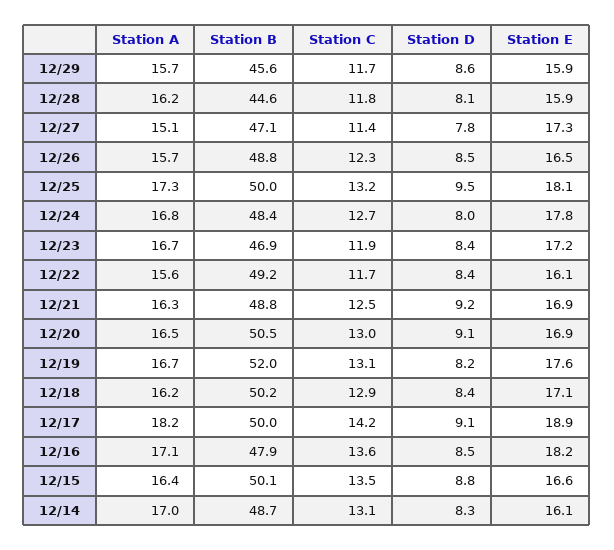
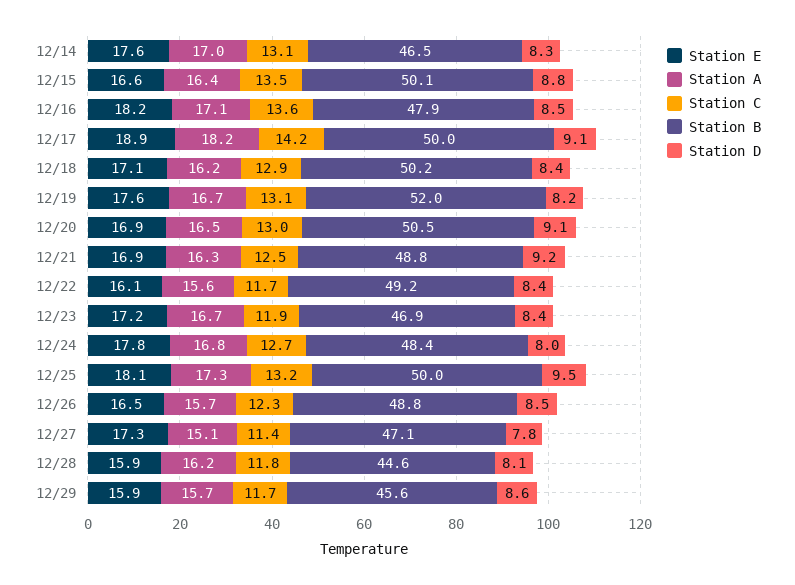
  {
    "Station A": {
      "12/29": 15.7,
      "12/28": 16.2,
      "12/27": 15.1,
      "12/26": 15.7,
      "12/25": 17.3,
      "12/24": 16.8,
      "12/23": 16.7,
      "12/22": 15.6,
      "12/21": 16.3,
      "12/20": 16.5,
      "12/19": 16.7,
      "12/18": 16.2,
      "12/17": 18.2,
      "12/16": 17.1,
      "12/15": 16.4,
      "12/14": 17
    },
    "Station B": {
      "12/29": 45.6,
      "12/28": 44.6,
      "12/27": 47.1,
      "12/26": 48.8,
      "12/25": 50,
      "12/24": 48.4,
      "12/23": 46.9,
      "12/22": 49.2,
      "12/21": 48.8,
      "12/20": 50.5,
      "12/19": 52,
      "12/18": 50.2,
      "12/17": 50,
      "12/16": 47.9,
      "12/15": 50.1,
-     "12/14": 48.7
+     "12/14": 46.5
    },
    "Station C": {
      "12/29": 11.7,
      "12/28": 11.8,
      "12/27": 11.4,
      "12/26": 12.3,
      "12/25": 13.2,
      "12/24": 12.7,
      "12/23": 11.9,
      "12/22": 11.7,
      "12/21": 12.5,
      "12/20": 13,
      "12/19": 13.1,
      "12/18": 12.9,
      "12/17": 14.2,
      "12/16": 13.6,
      "12/15": 13.5,
      "12/14": 13.1
    },
    "Station D": {
      "12/29": 8.6,
      "12/28": 8.1,
      "12/27": 7.8,
      "12/26": 8.5,
      "12/25": 9.5,
      "12/24": 8,
      "12/23": 8.4,
      "12/22": 8.4,
      "12/21": 9.2,
      "12/20": 9.1,
      "12/19": 8.2,
      "12/18": 8.4,
      "12/17": 9.1,
      "12/16": 8.5,
      "12/15": 8.8,
      "12/14": 8.3
    },
    "Station E": {
      "12/29": 15.9,
      "12/28": 15.9,
      "12/27": 17.3,
      "12/26": 16.5,
      "12/25": 18.1,
      "12/24": 17.8,
      "12/23": 17.2,
      "12/22": 16.1,
      "12/21": 16.9,
      "12/20": 16.9,
      "12/19": 17.6,
      "12/18": 17.1,
      "12/17": 18.9,
      "12/16": 18.2,
      "12/15": 16.6,
-     "12/14": 16.1
+     "12/14": 17.6
    }
  }

